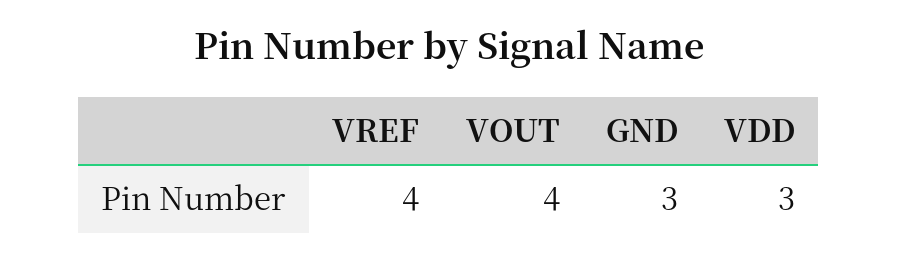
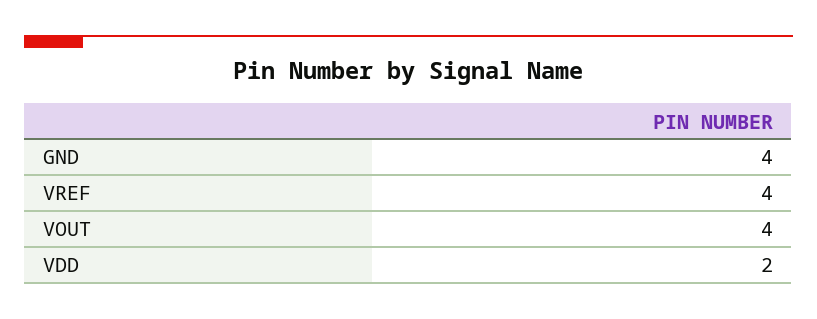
  {
    "VREF": 4,
    "VOUT": 4,
-   "GND": 3,
+   "GND": 4,
-   "VDD": 3
+   "VDD": 2
  }

